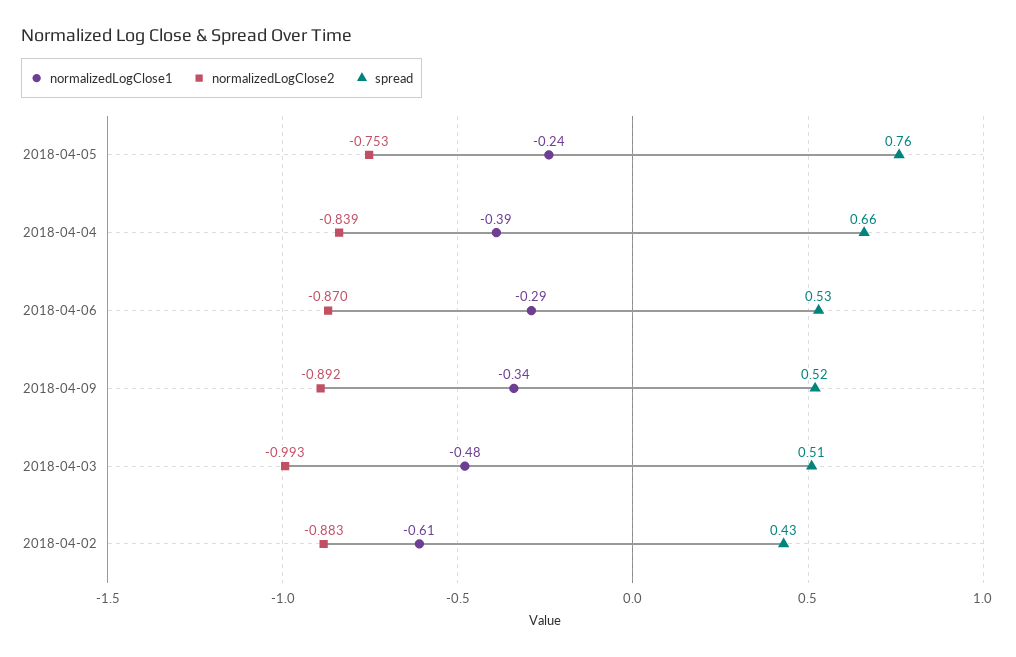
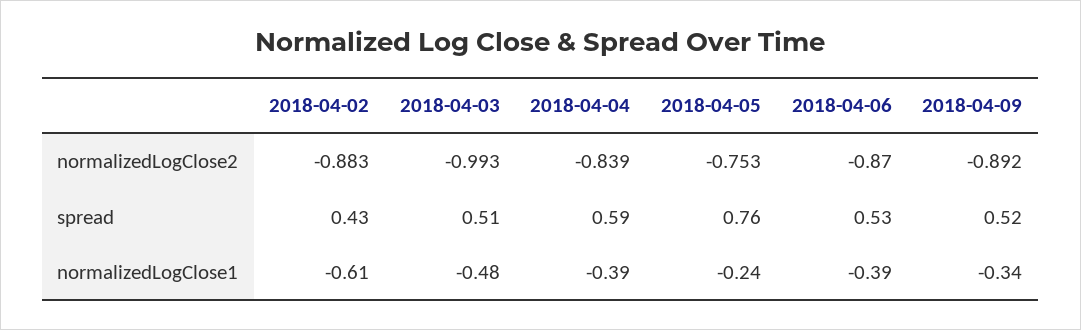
  {
    "normalizedLogClose1": {
      "2018-04-05": -0.24,
      "2018-04-04": -0.39,
-     "2018-04-06": -0.29,
+     "2018-04-06": -0.39,
      "2018-04-09": -0.34,
      "2018-04-03": -0.48,
      "2018-04-02": -0.61
    },
    "normalizedLogClose2": {
      "2018-04-05": -0.753,
      "2018-04-04": -0.839,
      "2018-04-06": -0.87,
      "2018-04-09": -0.892,
      "2018-04-03": -0.993,
      "2018-04-02": -0.883
    },
    "spread": {
      "2018-04-05": 0.76,
-     "2018-04-04": 0.66,
+     "2018-04-04": 0.59,
      "2018-04-06": 0.53,
      "2018-04-09": 0.52,
      "2018-04-03": 0.51,
      "2018-04-02": 0.43
    }
  }

